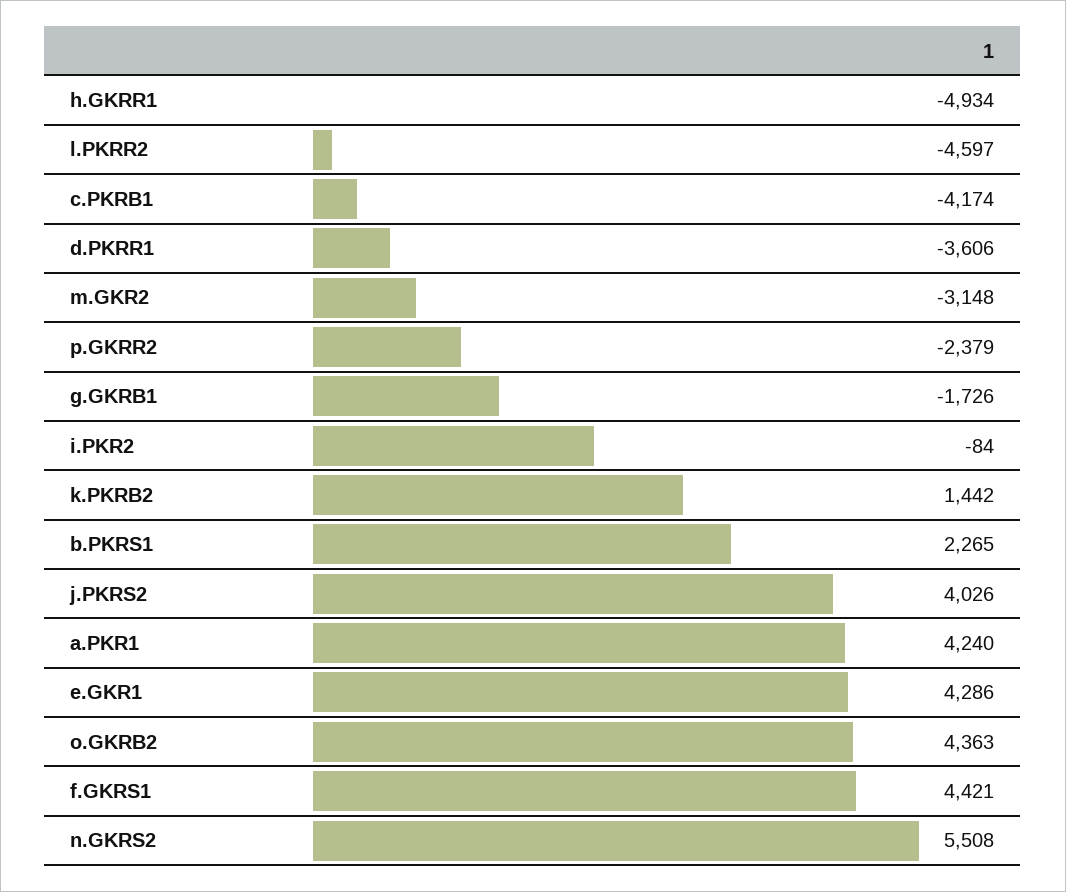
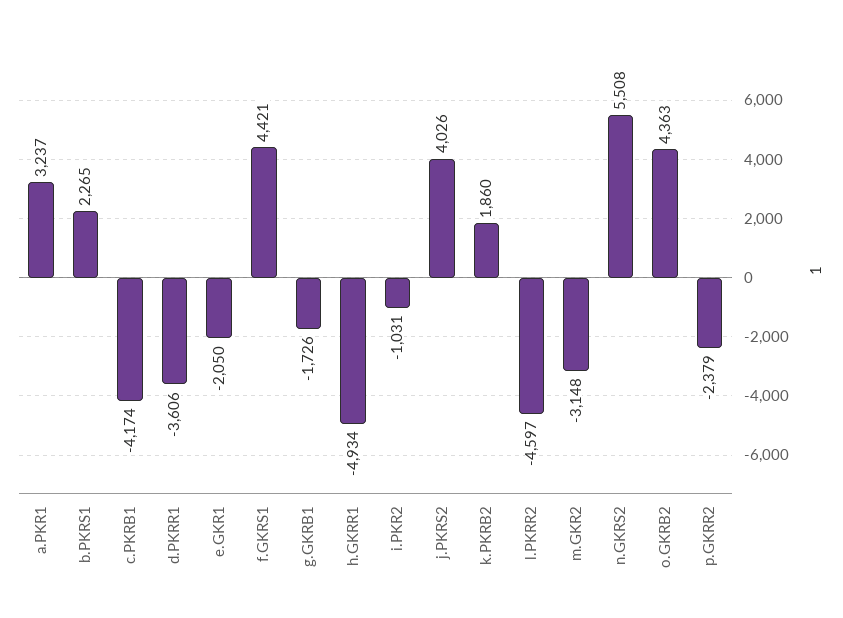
  {
    "h.GKRR1": -4934,
    "l.PKRR2": -4597,
    "c.PKRB1": -4174,
    "d.PKRR1": -3606,
    "m.GKR2": -3148,
    "p.GKRR2": -2379,
    "g.GKRB1": -1726,
-   "i.PKR2": -84,
+   "i.PKR2": -1031,
-   "k.PKRB2": 1442,
+   "k.PKRB2": 1860,
    "b.PKRS1": 2265,
    "j.PKRS2": 4026,
-   "a.PKR1": 4240,
+   "a.PKR1": 3237,
-   "e.GKR1": 4286,
+   "e.GKR1": -2050,
    "o.GKRB2": 4363,
    "f.GKRS1": 4421,
    "n.GKRS2": 5508
  }

